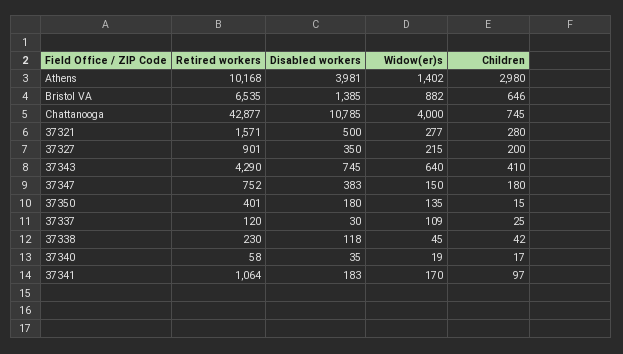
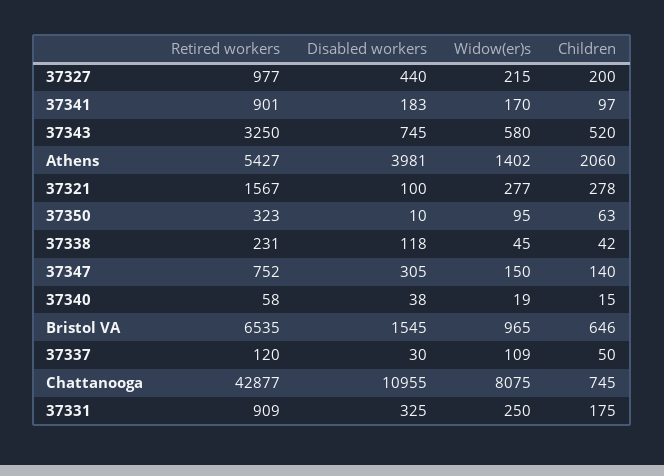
  {
    "Retired workers": {
-     "Athens": 10168,
+     "Athens": 5427,
      "Bristol VA": 6535,
      "Chattanooga": 42877,
-     "37321": 1571,
+     "37321": 1567,
-     "37327": 901,
+     "37327": 977,
-     "37343": 4290,
+     "37343": 3250,
      "37347": 752,
-     "37350": 401,
+     "37350": 323,
      "37337": 120,
-     "37338": 230,
+     "37338": 231,
      "37340": 58,
-     "37341": 1064
+     "37341": 901,
+     "37331": 909
    },
    "Disabled workers": {
      "Athens": 3981,
-     "Bristol VA": 1385,
+     "Bristol VA": 1545,
-     "Chattanooga": 10785,
+     "Chattanooga": 10955,
-     "37321": 500,
+     "37321": 100,
-     "37327": 350,
+     "37327": 440,
      "37343": 745,
-     "37347": 383,
+     "37347": 305,
-     "37350": 180,
+     "37350": 10,
      "37337": 30,
      "37338": 118,
-     "37340": 35,
+     "37340": 38,
-     "37341": 183
+     "37341": 183,
+     "37331": 325
    },
    "Widow(er)s": {
      "Athens": 1402,
-     "Bristol VA": 882,
+     "Bristol VA": 965,
-     "Chattanooga": 4000,
+     "Chattanooga": 8075,
      "37321": 277,
      "37327": 215,
-     "37343": 640,
+     "37343": 580,
      "37347": 150,
-     "37350": 135,
+     "37350": 95,
      "37337": 109,
      "37338": 45,
      "37340": 19,
-     "37341": 170
+     "37341": 170,
+     "37331": 250
    },
    "Children": {
-     "Athens": 2980,
+     "Athens": 2060,
      "Bristol VA": 646,
      "Chattanooga": 745,
-     "37321": 280,
+     "37321": 278,
      "37327": 200,
-     "37343": 410,
+     "37343": 520,
-     "37347": 180,
+     "37347": 140,
-     "37350": 15,
+     "37350": 63,
-     "37337": 25,
+     "37337": 50,
      "37338": 42,
-     "37340": 17,
+     "37340": 15,
-     "37341": 97
+     "37341": 97,
+     "37331": 175
    }
  }

